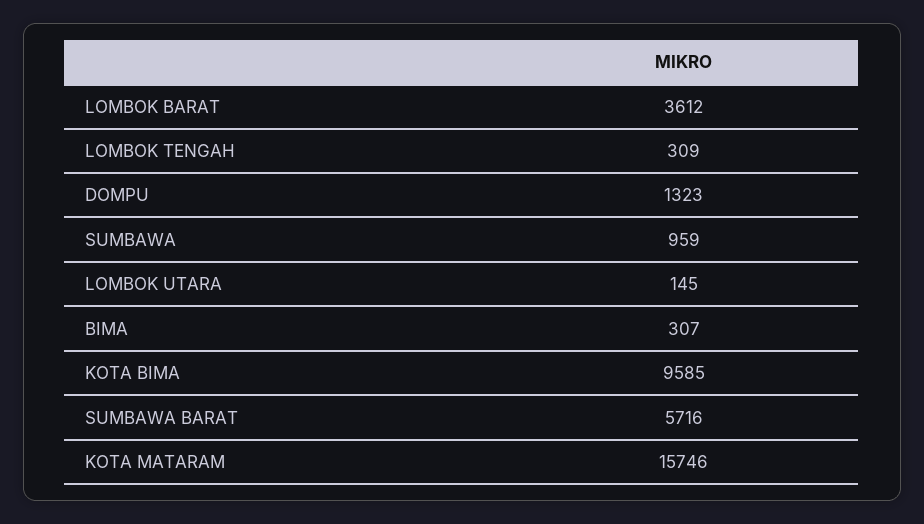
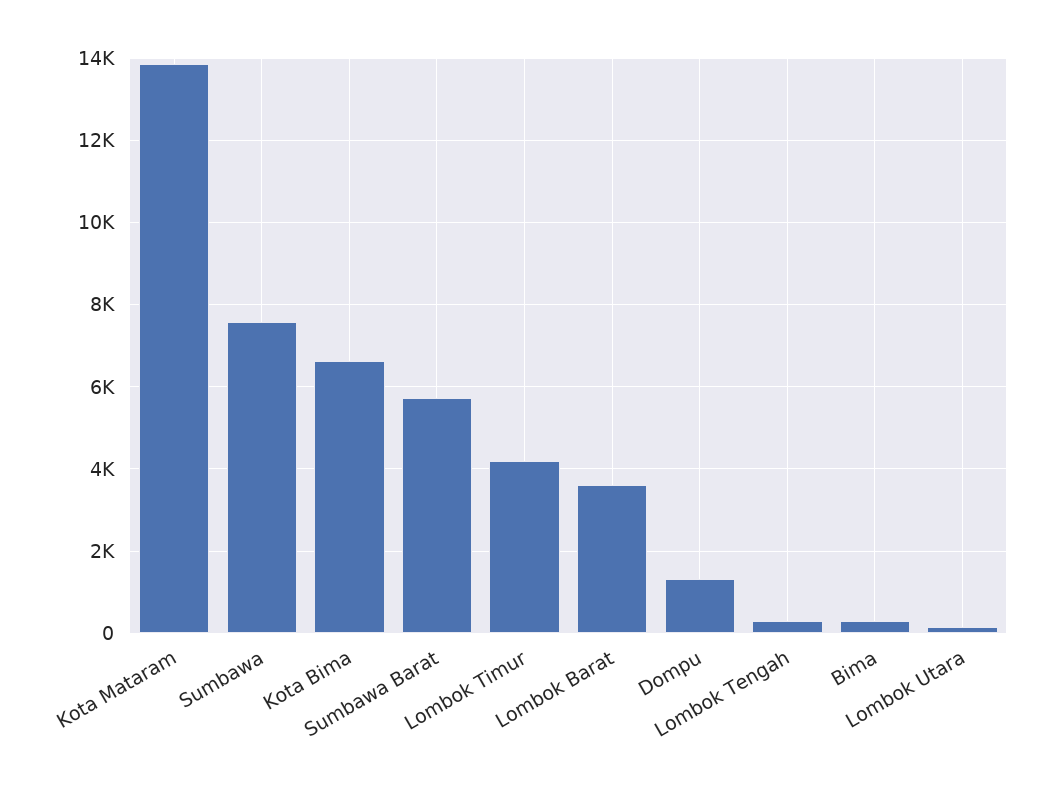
  {
    "LOMBOK BARAT": 3612,
    "LOMBOK TENGAH": 309,
    "DOMPU": 1323,
-   "SUMBAWA": 959,
+   "SUMBAWA": 7600,
    "LOMBOK UTARA": 145,
    "BIMA": 307,
-   "KOTA BIMA": 9585,
+   "KOTA BIMA": 6600,
    "SUMBAWA BARAT": 5716,
-   "KOTA MATARAM": 15746
+   "KOTA MATARAM": 13800,
+   "Lombok Timur": 4200
  }

